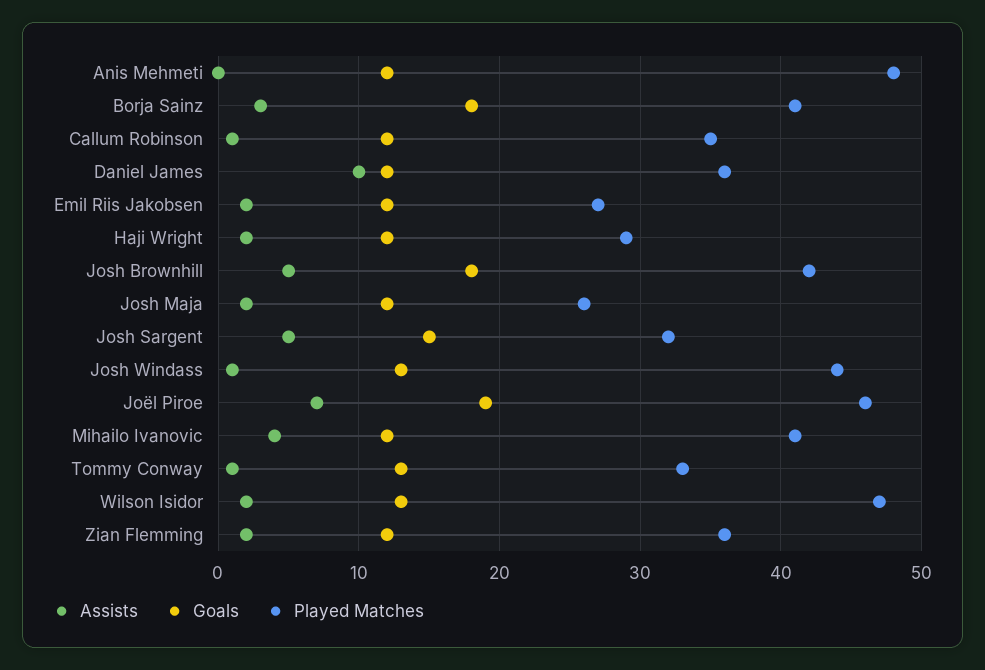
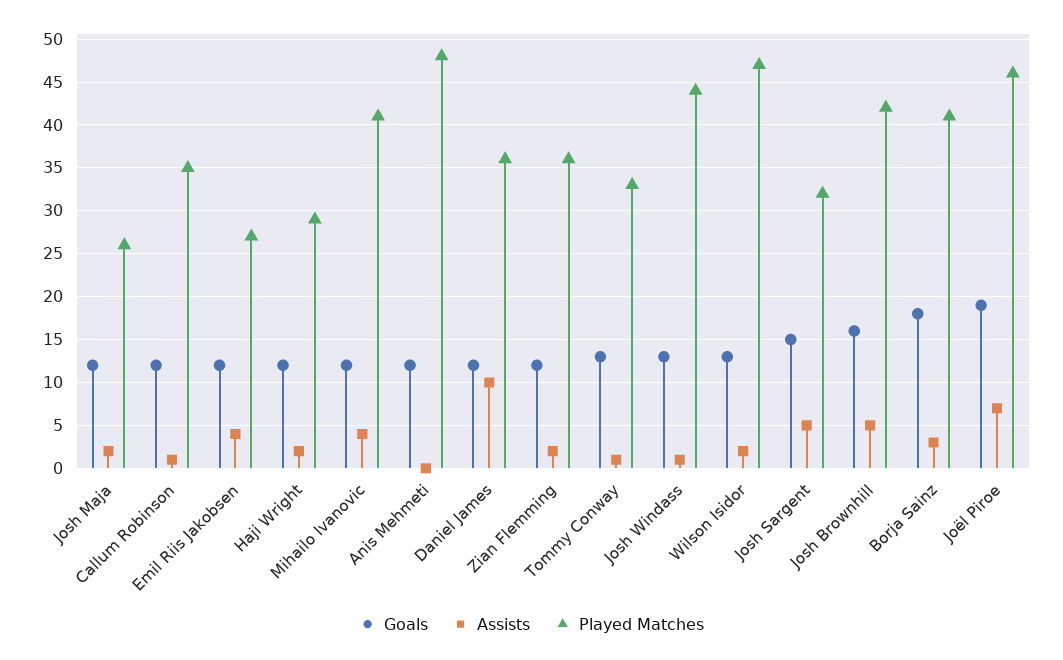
  {
    "Assists": {
      "Anis Mehmeti": 0,
      "Borja Sainz": 3,
      "Callum Robinson": 1,
      "Daniel James": 10,
-     "Emil Riis Jakobsen": 2,
+     "Emil Riis Jakobsen": 4,
      "Haji Wright": 2,
      "Josh Brownhill": 5,
      "Josh Maja": 2,
      "Josh Sargent": 5,
      "Josh Windass": 1,
      "Joël Piroe": 7,
      "Mihailo Ivanovic": 4,
      "Tommy Conway": 1,
      "Wilson Isidor": 2,
      "Zian Flemming": 2
    },
    "Goals": {
      "Anis Mehmeti": 12,
      "Borja Sainz": 18,
      "Callum Robinson": 12,
      "Daniel James": 12,
      "Emil Riis Jakobsen": 12,
      "Haji Wright": 12,
-     "Josh Brownhill": 18,
+     "Josh Brownhill": 16,
      "Josh Maja": 12,
      "Josh Sargent": 15,
      "Josh Windass": 13,
      "Joël Piroe": 19,
      "Mihailo Ivanovic": 12,
      "Tommy Conway": 13,
      "Wilson Isidor": 13,
      "Zian Flemming": 12
    },
    "Played Matches": {
      "Anis Mehmeti": 48,
      "Borja Sainz": 41,
      "Callum Robinson": 35,
      "Daniel James": 36,
      "Emil Riis Jakobsen": 27,
      "Haji Wright": 29,
      "Josh Brownhill": 42,
      "Josh Maja": 26,
      "Josh Sargent": 32,
      "Josh Windass": 44,
      "Joël Piroe": 46,
      "Mihailo Ivanovic": 41,
      "Tommy Conway": 33,
      "Wilson Isidor": 47,
      "Zian Flemming": 36
    }
  }

